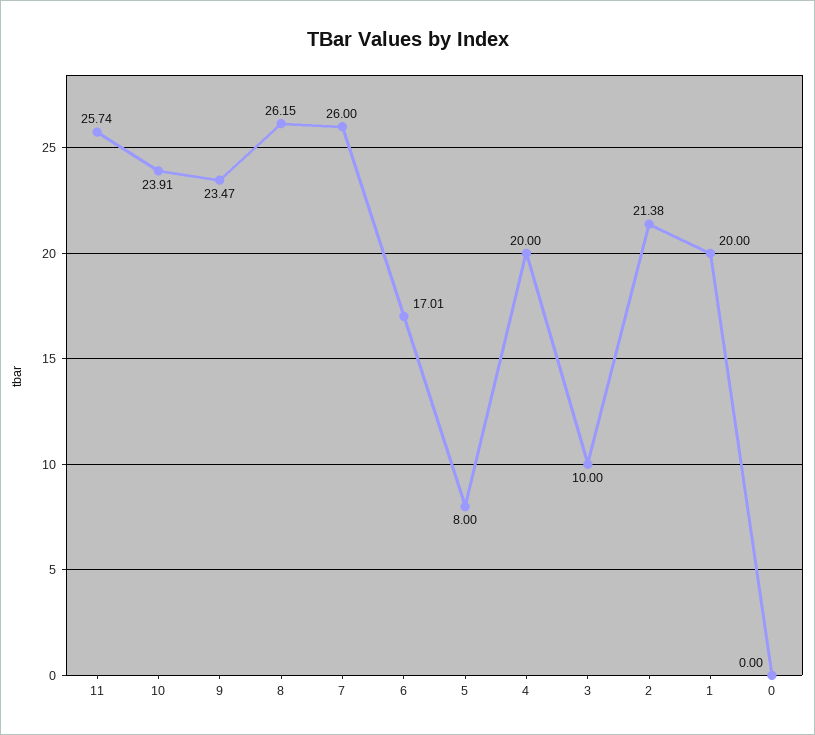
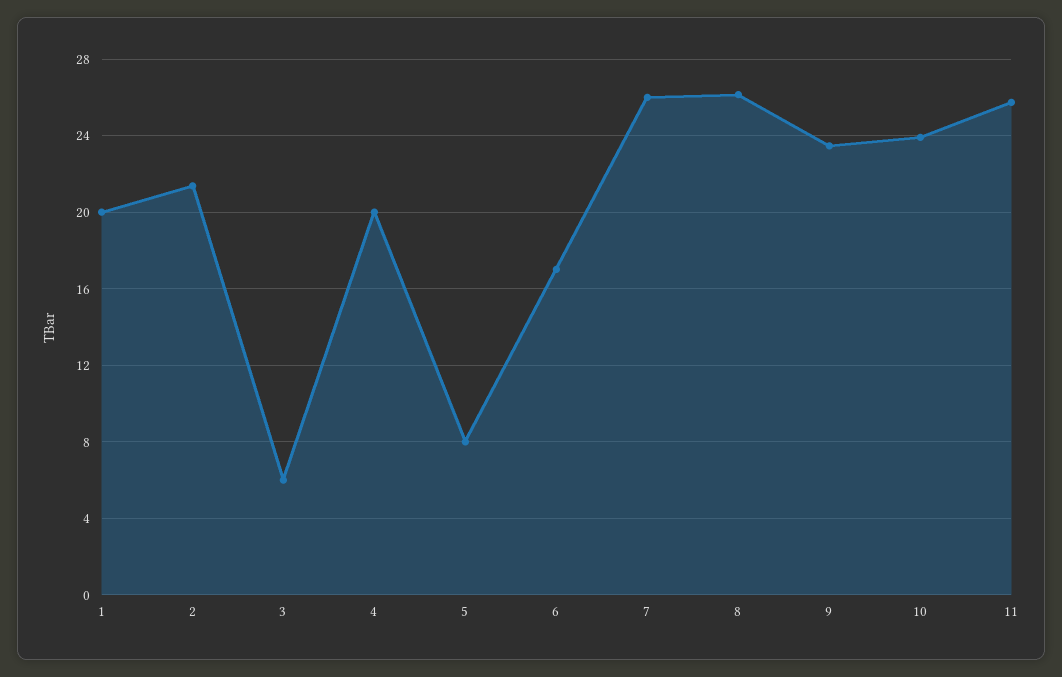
  {
    "11": 25.74,
    "10": 23.91,
    "9": 23.47,
    "8": 26.15,
    "7": 26,
    "6": 17.01,
    "5": 8,
    "4": 20,
-   "3": 10,
+   "3": 6,
    "2": 21.38,
-   "1": 20,
+   "1": 20
-   "0": 0
  }

